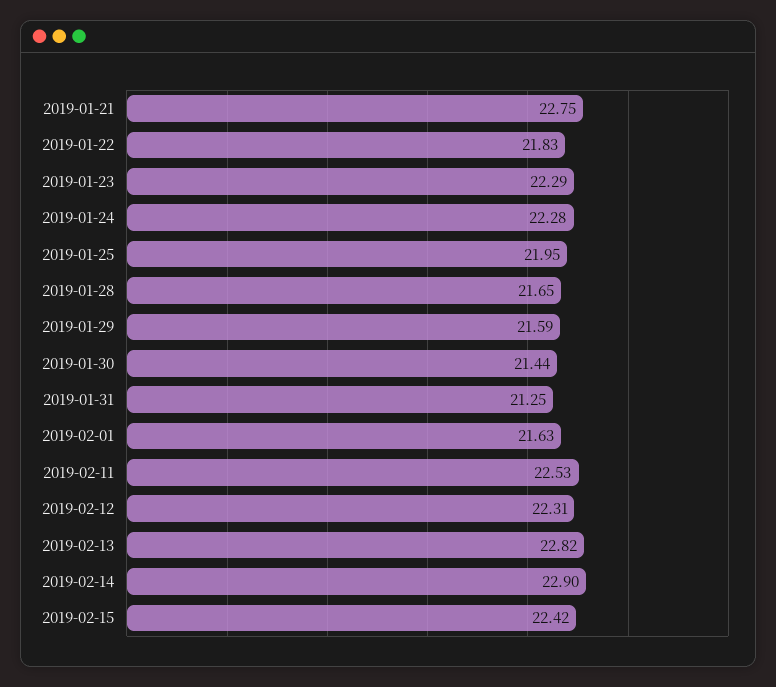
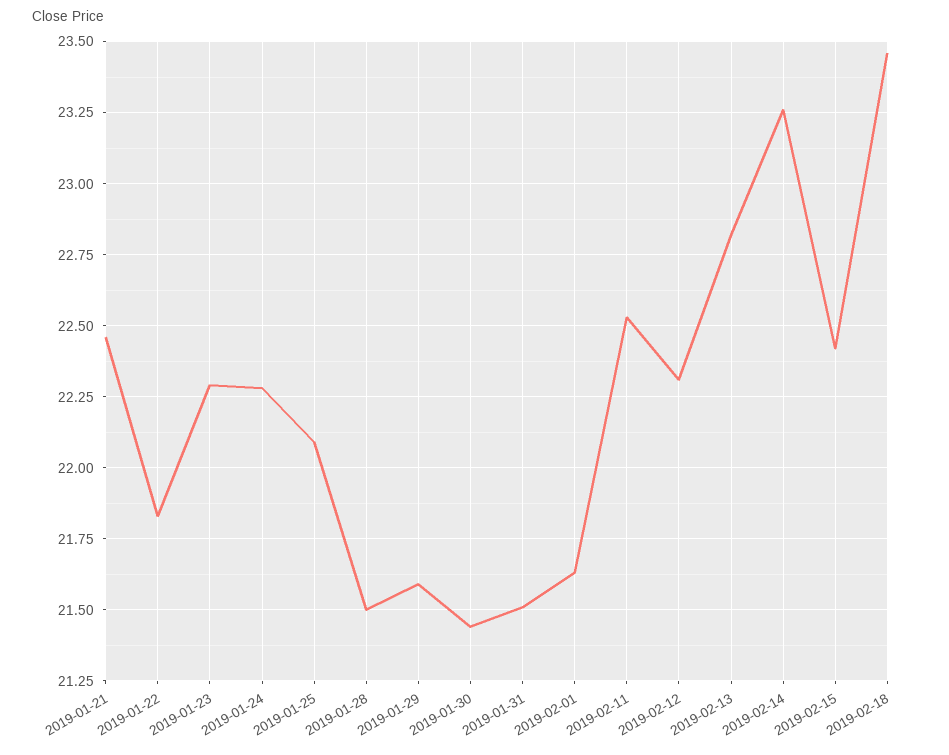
  {
-   "2019-01-21": 22.75,
+   "2019-01-21": 22.45,
    "2019-01-22": 21.83,
    "2019-01-23": 22.29,
    "2019-01-24": 22.28,
-   "2019-01-25": 21.95,
+   "2019-01-25": 22.1,
-   "2019-01-28": 21.65,
+   "2019-01-28": 21.5,
    "2019-01-29": 21.59,
    "2019-01-30": 21.44,
-   "2019-01-31": 21.25,
+   "2019-01-31": 21.5,
    "2019-02-01": 21.63,
    "2019-02-11": 22.53,
    "2019-02-12": 22.31,
    "2019-02-13": 22.82,
-   "2019-02-14": 22.9,
+   "2019-02-14": 23.25,
-   "2019-02-15": 22.42
+   "2019-02-15": 22.42,
+   "2019-02-18": 23.45
  }

